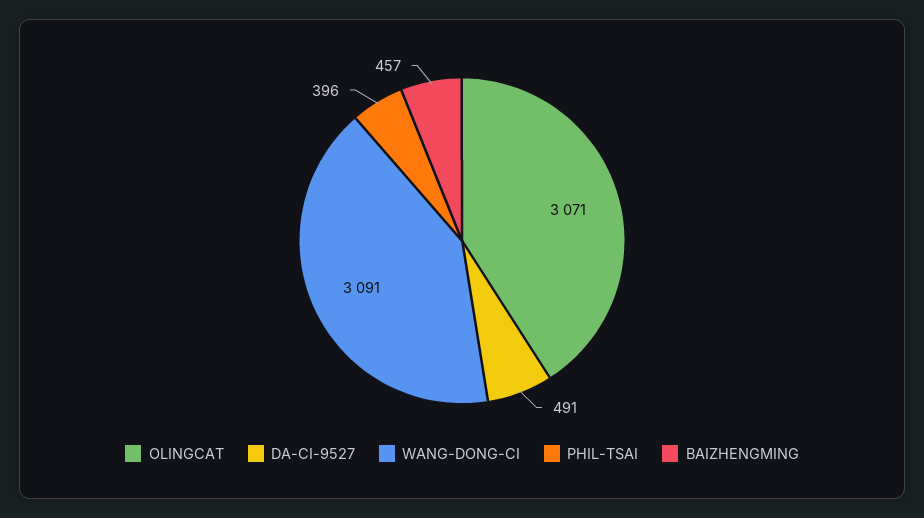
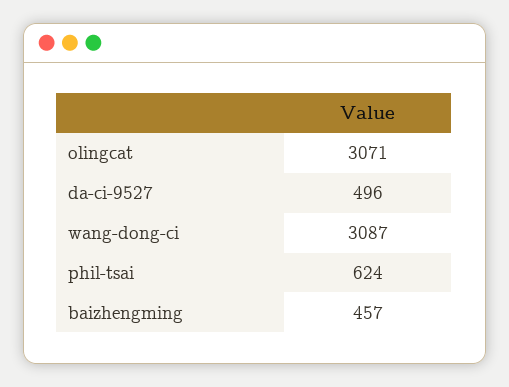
  {
    "OLINGCAT": 3071,
-   "DA-CI-9527": 491,
+   "DA-CI-9527": 496,
-   "WANG-DONG-CI": 3091,
+   "WANG-DONG-CI": 3087,
-   "PHIL-TSAI": 396,
+   "PHIL-TSAI": 624,
    "BAIZHENGMING": 457
  }

